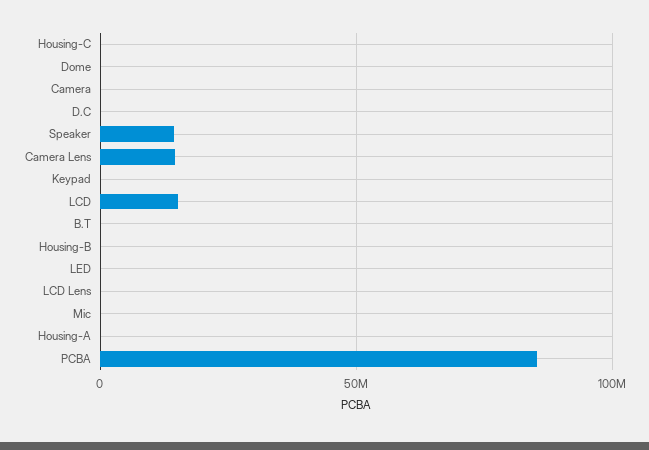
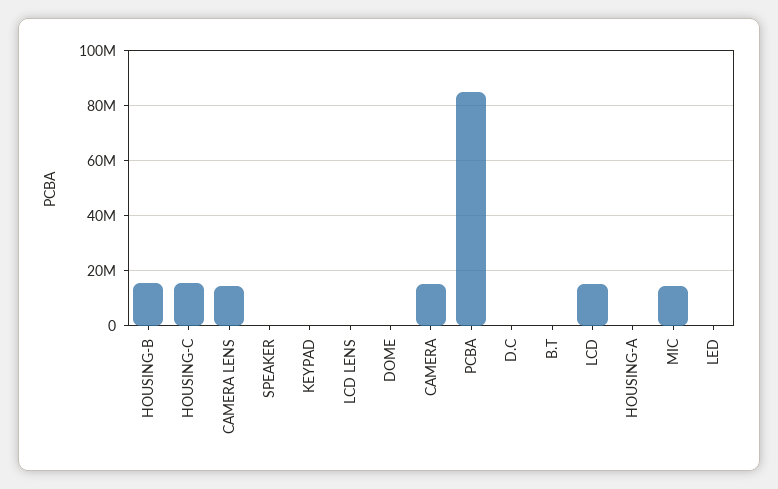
  {
-   "Housing-C": 0,
+   "Housing-C": 15000000,
    "Dome": 0,
-   "Camera": 0,
+   "Camera": 15000000,
    "D.C": 0,
-   "Speaker": 15000000,
+   "Speaker": 0,
    "Camera Lens": 15000000,
    "Keypad": 0,
    "LCD": 15000000,
    "B.T": 0,
-   "Housing-B": 0,
+   "Housing-B": 15000000,
    "LED": 0,
    "LCD Lens": 0,
-   "Mic": 0,
+   "Mic": 15000000,
    "Housing-A": 0,
    "PCBA": 85000000
  }

